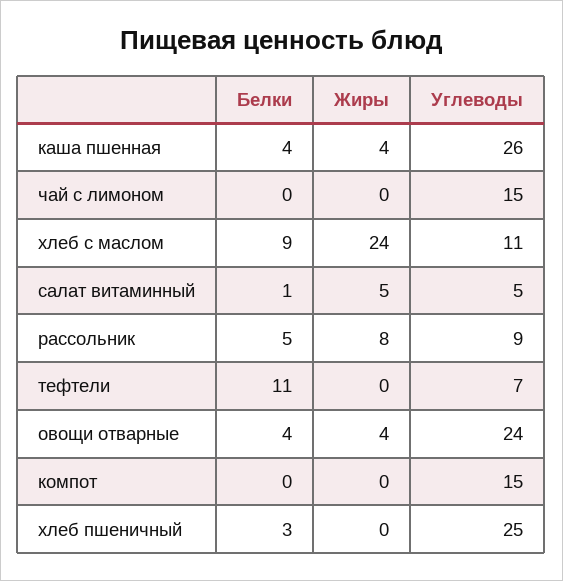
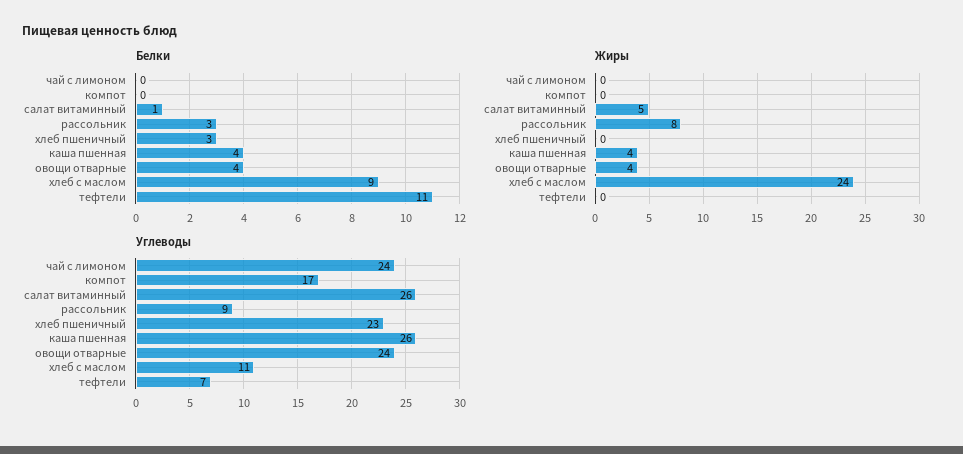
  {
    "Белки": {
      "каша пшенная": 4,
      "чай с лимоном": 0,
      "хлеб с маслом": 9,
      "салат витаминный": 1,
-     "рассольник": 5,
+     "рассольник": 3,
      "тефтели": 11,
      "овощи отварные": 4,
      "компот": 0,
      "хлеб пшеничный": 3
    },
    "Жиры": {
      "каша пшенная": 4,
      "чай с лимоном": 0,
      "хлеб с маслом": 24,
      "салат витаминный": 5,
      "рассольник": 8,
      "тефтели": 0,
      "овощи отварные": 4,
      "компот": 0,
      "хлеб пшеничный": 0
    },
    "Углеводы": {
      "каша пшенная": 26,
-     "чай с лимоном": 15,
+     "чай с лимоном": 24,
      "хлеб с маслом": 11,
-     "салат витаминный": 5,
+     "салат витаминный": 26,
      "рассольник": 9,
      "тефтели": 7,
      "овощи отварные": 24,
-     "компот": 15,
+     "компот": 17,
-     "хлеб пшеничный": 25
+     "хлеб пшеничный": 23
    }
  }

